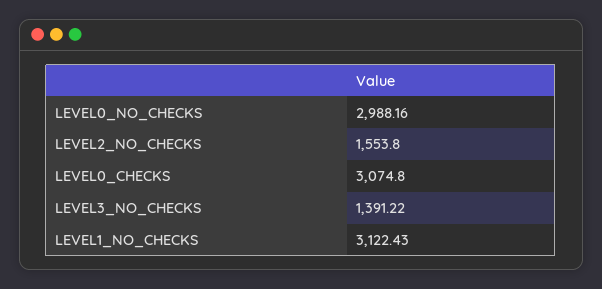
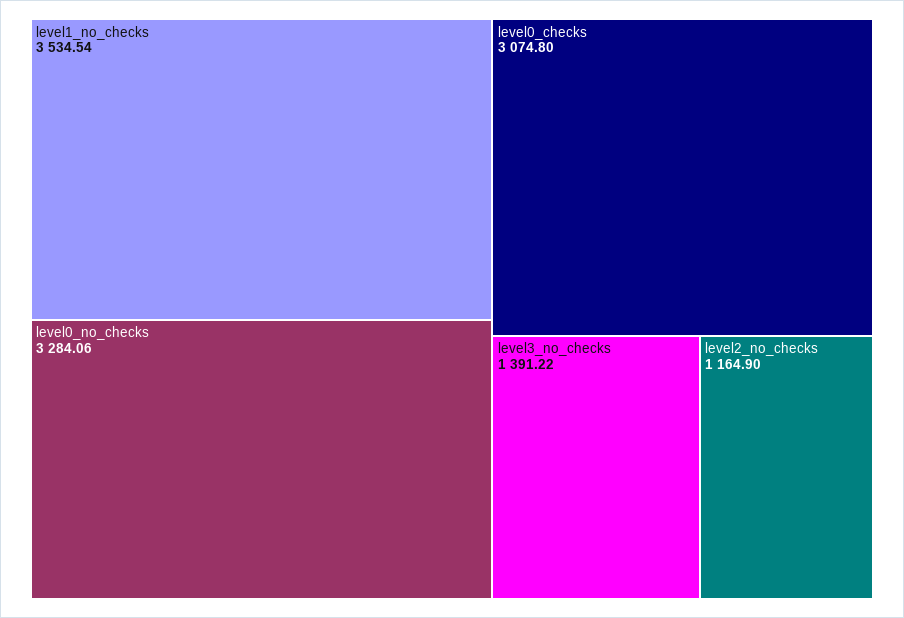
  {
-   "LEVEL0_NO_CHECKS": 2988.16,
+   "LEVEL0_NO_CHECKS": 3284.06,
-   "LEVEL2_NO_CHECKS": 1553.8,
+   "LEVEL2_NO_CHECKS": 1164.9,
    "LEVEL0_CHECKS": 3074.8,
    "LEVEL3_NO_CHECKS": 1391.22,
-   "LEVEL1_NO_CHECKS": 3122.43
+   "LEVEL1_NO_CHECKS": 3534.54
  }

